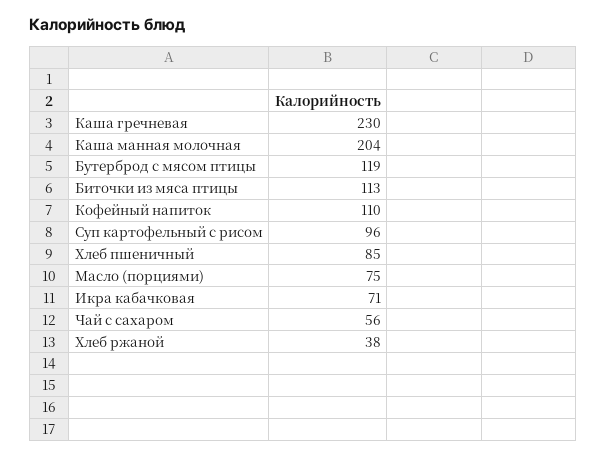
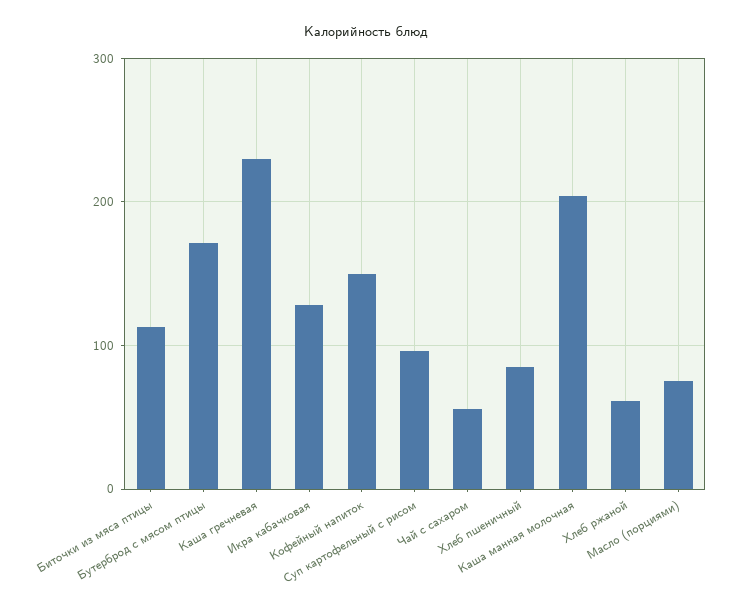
  {
    "Каша гречневая": 230,
    "Каша манная молочная": 204,
-   "Бутерброд с мясом птицы": 119,
+   "Бутерброд с мясом птицы": 170,
    "Биточки из мяса птицы": 113,
-   "Кофейный напиток": 110,
+   "Кофейный напиток": 150,
    "Суп картофельный с рисом": 96,
    "Хлеб пшеничный": 85,
    "Масло (порциями)": 75,
-   "Икра кабачковая": 71,
+   "Икра кабачковая": 130,
    "Чай с сахаром": 56,
-   "Хлеб ржаной": 38
+   "Хлеб ржаной": 60
  }

